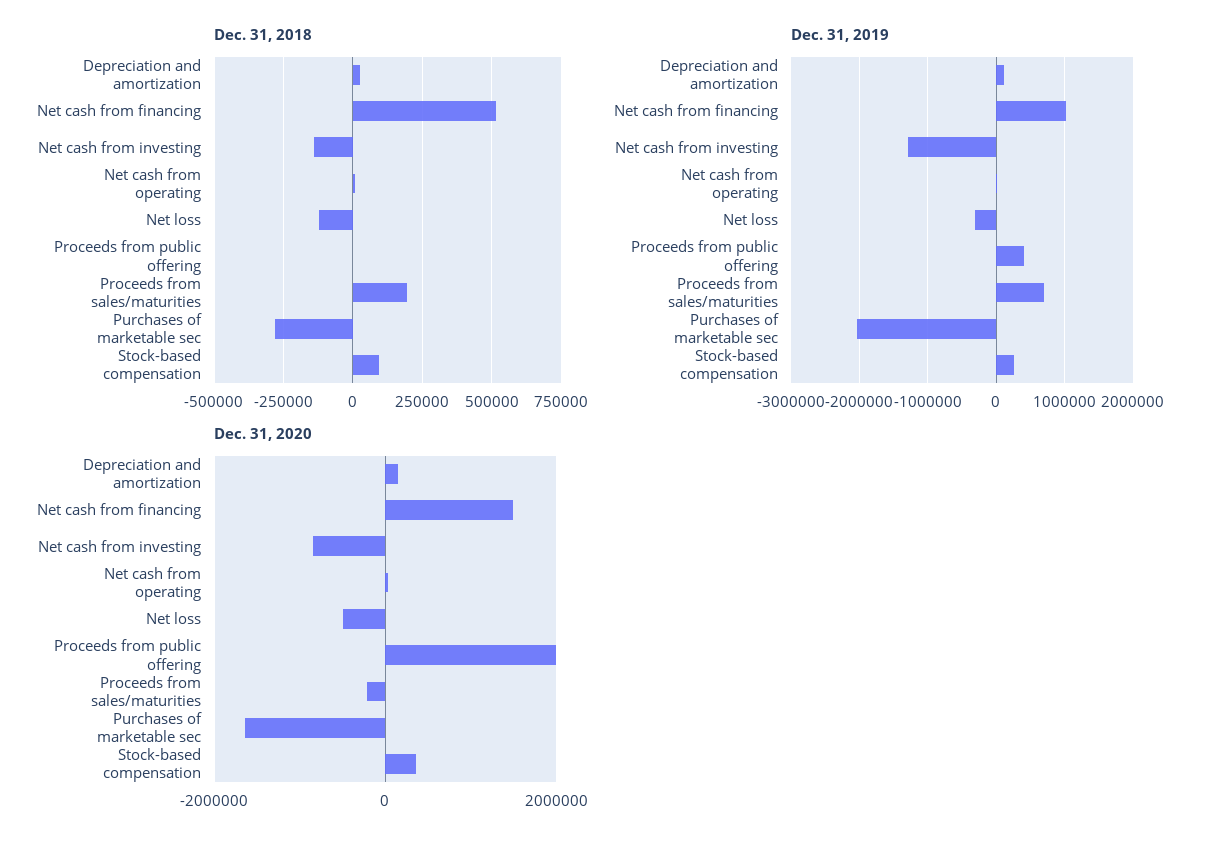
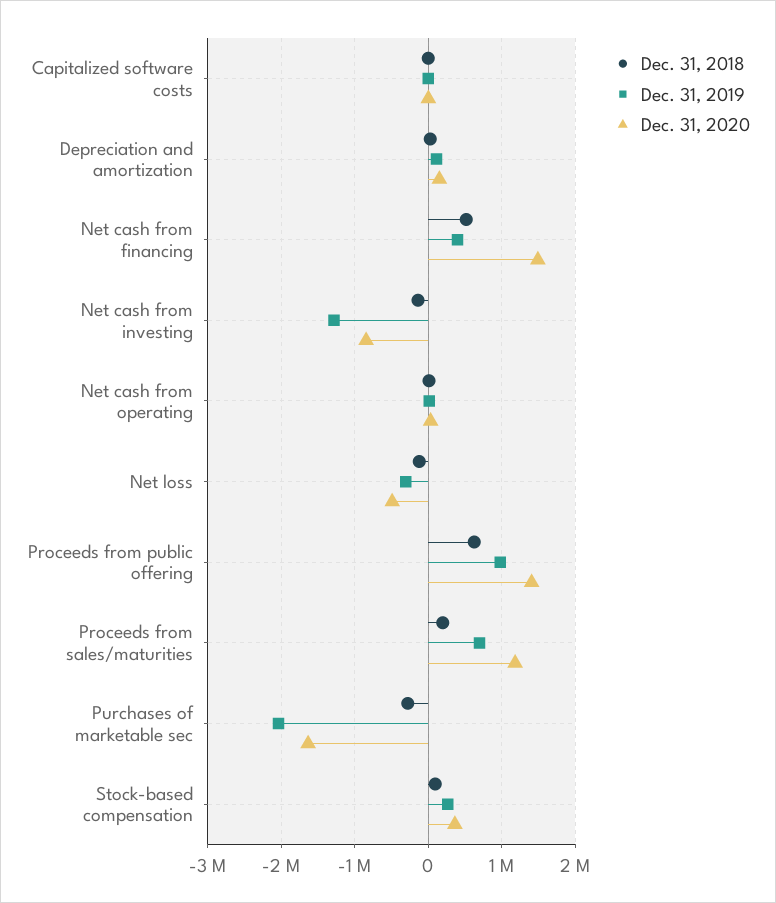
  {
    "Dec. 31, 2018": {
      "Depreciation and amortization": 25000,
      "Net cash from financing": 525000,
      "Net cash from investing": -150000,
      "Net cash from operating": 0,
      "Net loss": -125000,
-     "Proceeds from public offering": 0,
+     "Proceeds from public offering": 600000,
      "Proceeds from sales/maturities": 200000,
      "Purchases of marketable sec": -275000,
-     "Stock-based compensation": 100000
+     "Stock-based compensation": 100000,
+     "Capitalized software costs": 0
    },
    "Dec. 31, 2019": {
      "Depreciation and amortization": 100000,
-     "Net cash from financing": 1000000,
+     "Net cash from financing": 400000,
      "Net cash from investing": -1300000,
      "Net cash from operating": 0,
      "Net loss": -300000,
-     "Proceeds from public offering": 400000,
+     "Proceeds from public offering": 1000000,
      "Proceeds from sales/maturities": 700000,
      "Purchases of marketable sec": -2000000,
-     "Stock-based compensation": 300000
+     "Stock-based compensation": 300000,
+     "Capitalized software costs": 0
    },
    "Dec. 31, 2020": {
      "Depreciation and amortization": 100000,
      "Net cash from financing": 1500000,
      "Net cash from investing": -800000,
      "Net cash from operating": 0,
      "Net loss": -500000,
-     "Proceeds from public offering": 2000000,
+     "Proceeds from public offering": 1400000,
-     "Proceeds from sales/maturities": -200000,
+     "Proceeds from sales/maturities": 1200000,
      "Purchases of marketable sec": -1600000,
-     "Stock-based compensation": 400000
+     "Stock-based compensation": 400000,
+     "Capitalized software costs": 0
    }
  }

